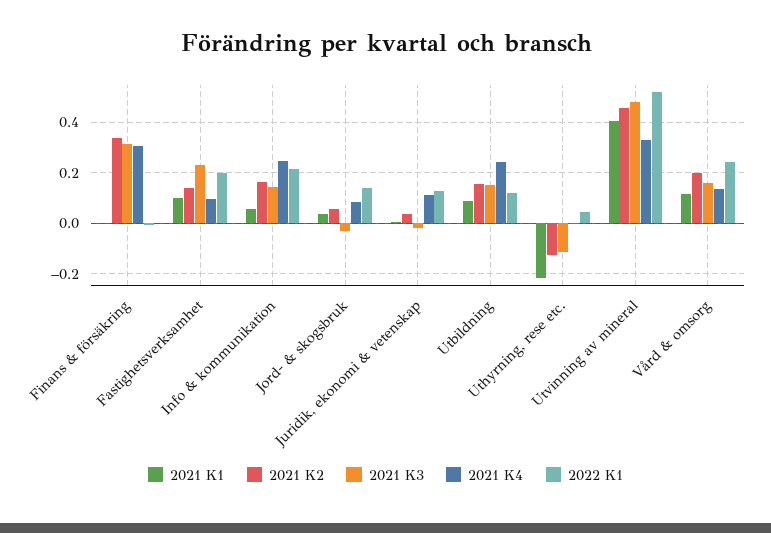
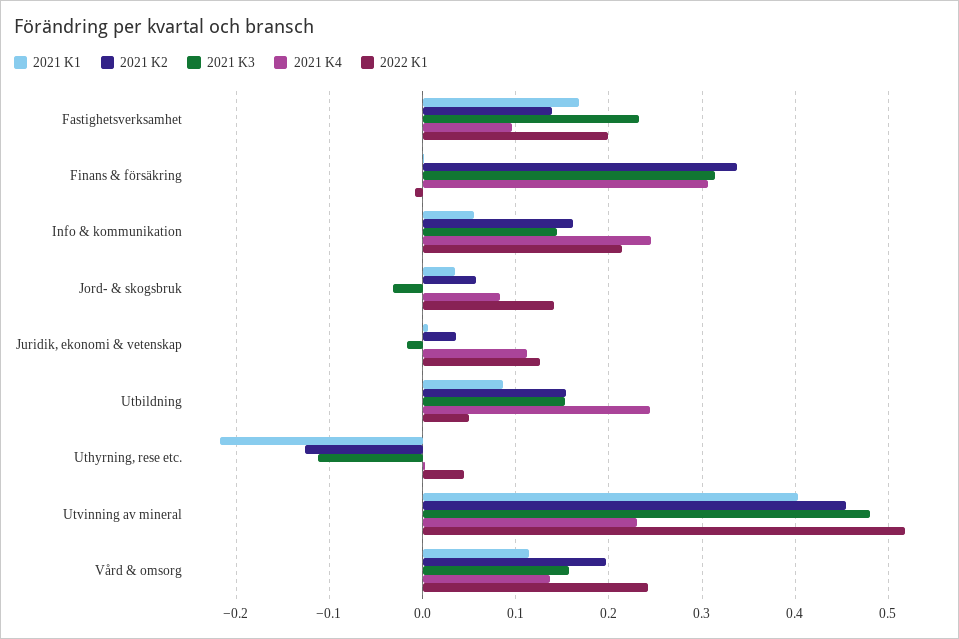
  {
    "2021 K1": {
      "Finans & försäkring": 0,
-     "Fastighetsverksamhet": 0.1,
+     "Fastighetsverksamhet": 0.17,
      "Info & kommunikation": 0.06,
      "Jord- & skogsbruk": 0.04,
      "Juridik, ekonomi & vetenskap": 0.01,
      "Utbildning": 0.09,
      "Uthyrning, rese etc.": -0.22,
      "Utvinning av mineral": 0.4,
      "Vård & omsorg": 0.11
    },
    "2021 K2": {
      "Finans & försäkring": 0.34,
      "Fastighetsverksamhet": 0.14,
      "Info & kommunikation": 0.16,
      "Jord- & skogsbruk": 0.06,
      "Juridik, ekonomi & vetenskap": 0.04,
      "Utbildning": 0.15,
      "Uthyrning, rese etc.": -0.13,
      "Utvinning av mineral": 0.45,
      "Vård & omsorg": 0.2
    },
    "2021 K3": {
      "Finans & försäkring": 0.31,
      "Fastighetsverksamhet": 0.23,
      "Info & kommunikation": 0.14,
      "Jord- & skogsbruk": -0.03,
      "Juridik, ekonomi & vetenskap": -0.02,
      "Utbildning": 0.15,
      "Uthyrning, rese etc.": -0.11,
      "Utvinning av mineral": 0.48,
      "Vård & omsorg": 0.16
    },
    "2021 K4": {
      "Finans & försäkring": 0.31,
      "Fastighetsverksamhet": 0.1,
      "Info & kommunikation": 0.25,
      "Jord- & skogsbruk": 0.08,
      "Juridik, ekonomi & vetenskap": 0.11,
      "Utbildning": 0.24,
      "Uthyrning, rese etc.": 0,
-     "Utvinning av mineral": 0.325,
+     "Utvinning av mineral": 0.23,
      "Vård & omsorg": 0.14
    },
    "2022 K1": {
      "Finans & försäkring": -0.01,
      "Fastighetsverksamhet": 0.2,
      "Info & kommunikation": 0.21,
      "Jord- & skogsbruk": 0.14,
      "Juridik, ekonomi & vetenskap": 0.13,
-     "Utbildning": 0.125,
+     "Utbildning": 0.05,
      "Uthyrning, rese etc.": 0.04,
      "Utvinning av mineral": 0.52,
      "Vård & omsorg": 0.24
    }
  }

